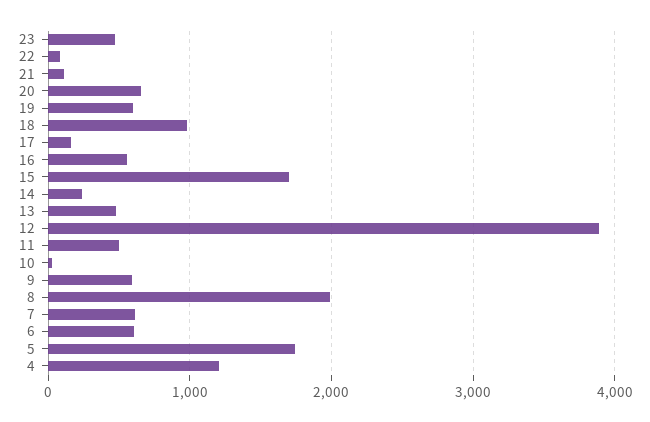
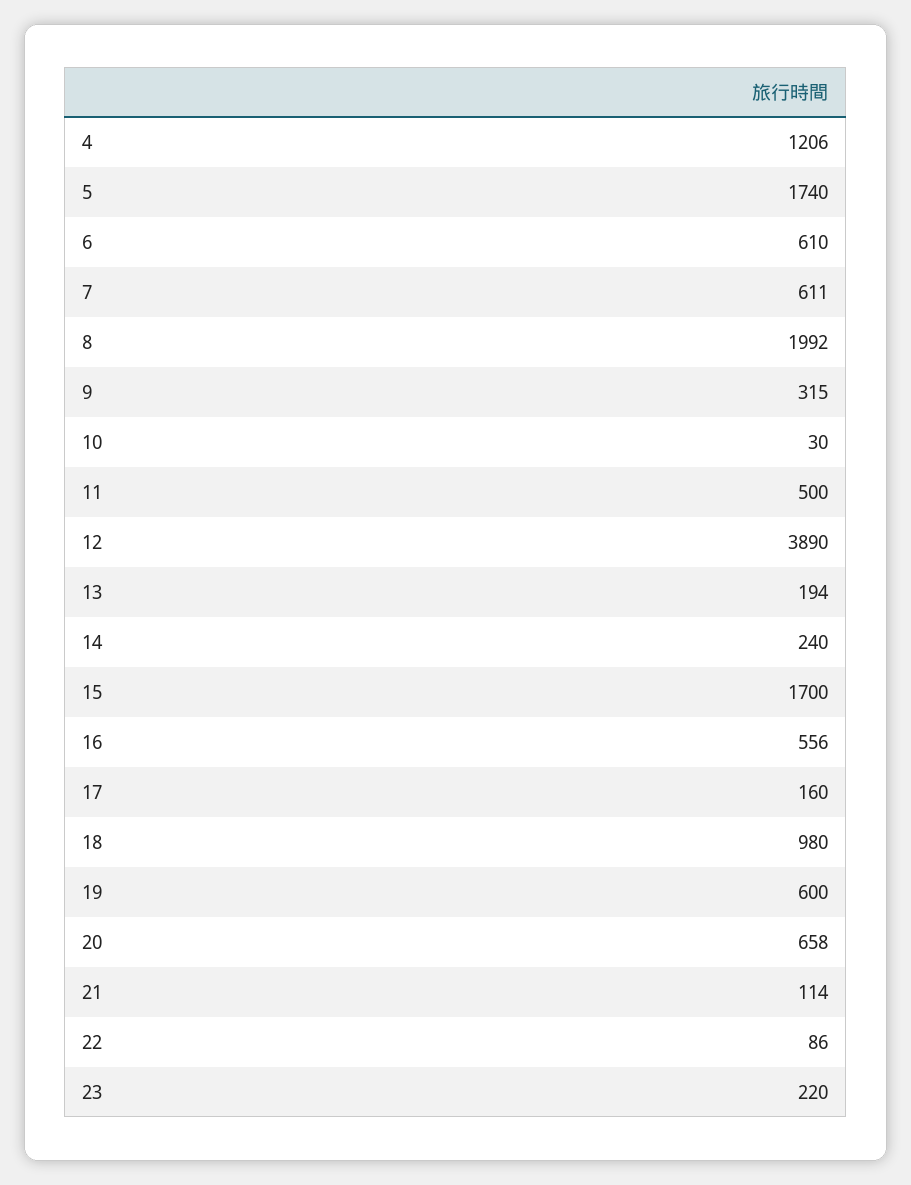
  {
-   "23": 500,
+   "23": 220,
    "22": 86,
    "21": 114,
    "20": 658,
    "19": 600,
    "18": 980,
    "17": 160,
    "16": 556,
    "15": 1700,
    "14": 240,
-   "13": 500,
+   "13": 194,
    "12": 3890,
    "11": 500,
    "10": 30,
-   "9": 600,
+   "9": 315,
    "8": 1992,
    "7": 611,
    "6": 610,
    "5": 1740,
    "4": 1206
  }

